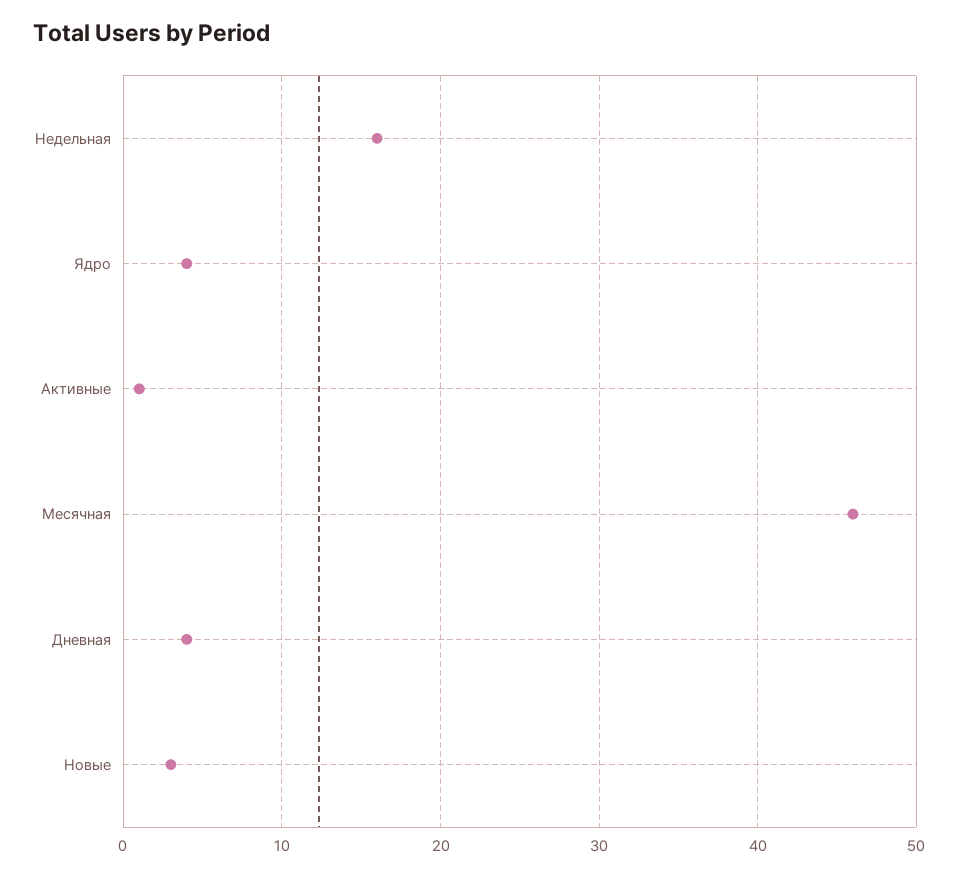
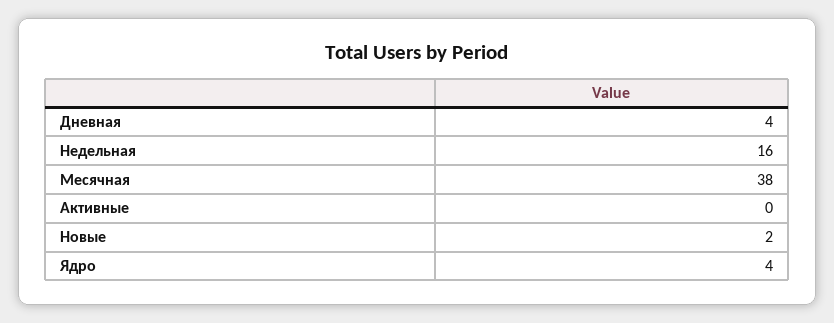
  {
    "Недельная": 16,
    "Ядро": 4,
-   "Активные": 1,
+   "Активные": 0,
-   "Месячная": 46,
+   "Месячная": 38,
    "Дневная": 4,
-   "Новые": 3
+   "Новые": 2
  }

